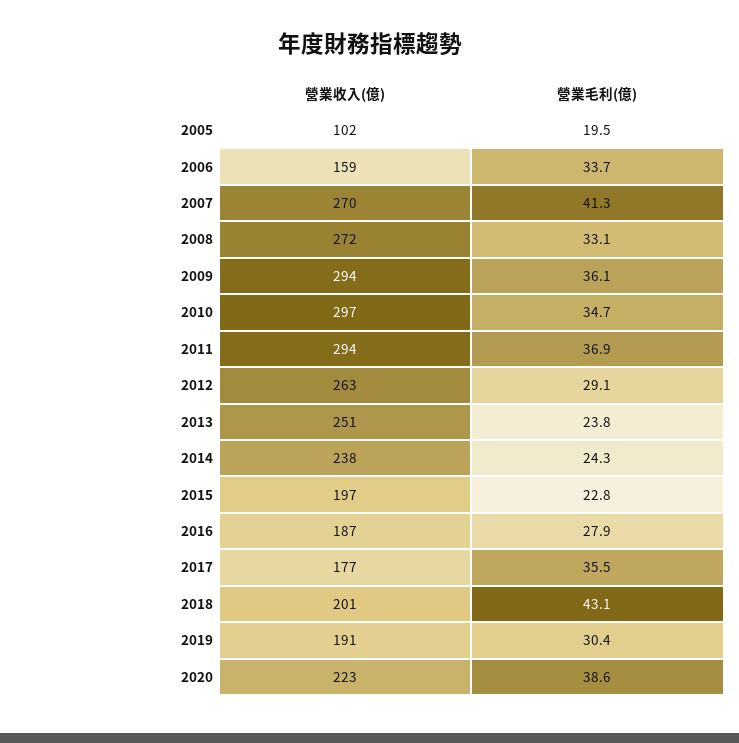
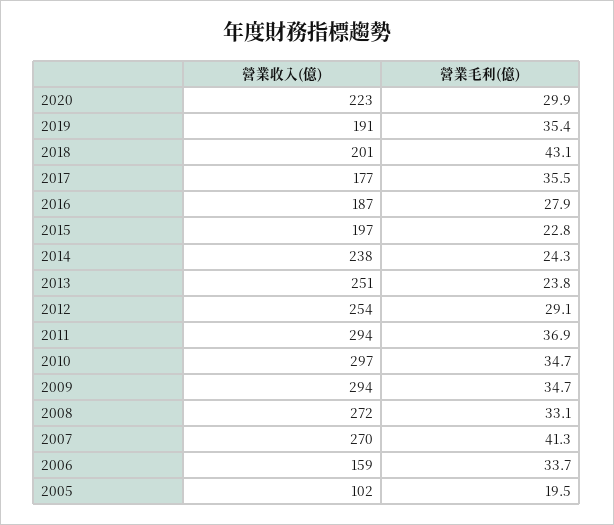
  {
    "營業收入(億)": {
      "2005": 102,
      "2006": 159,
      "2007": 270,
      "2008": 272,
      "2009": 294,
      "2010": 297,
      "2011": 294,
-     "2012": 263,
+     "2012": 254,
      "2013": 251,
      "2014": 238,
      "2015": 197,
      "2016": 187,
      "2017": 177,
      "2018": 201,
      "2019": 191,
      "2020": 223
    },
    "營業毛利(億)": {
      "2005": 19.5,
      "2006": 33.7,
      "2007": 41.3,
      "2008": 33.1,
-     "2009": 36.1,
+     "2009": 34.7,
      "2010": 34.7,
      "2011": 36.9,
      "2012": 29.1,
      "2013": 23.8,
      "2014": 24.3,
      "2015": 22.8,
      "2016": 27.9,
      "2017": 35.5,
      "2018": 43.1,
-     "2019": 30.4,
+     "2019": 35.4,
-     "2020": 38.6
+     "2020": 29.9
    }
  }

